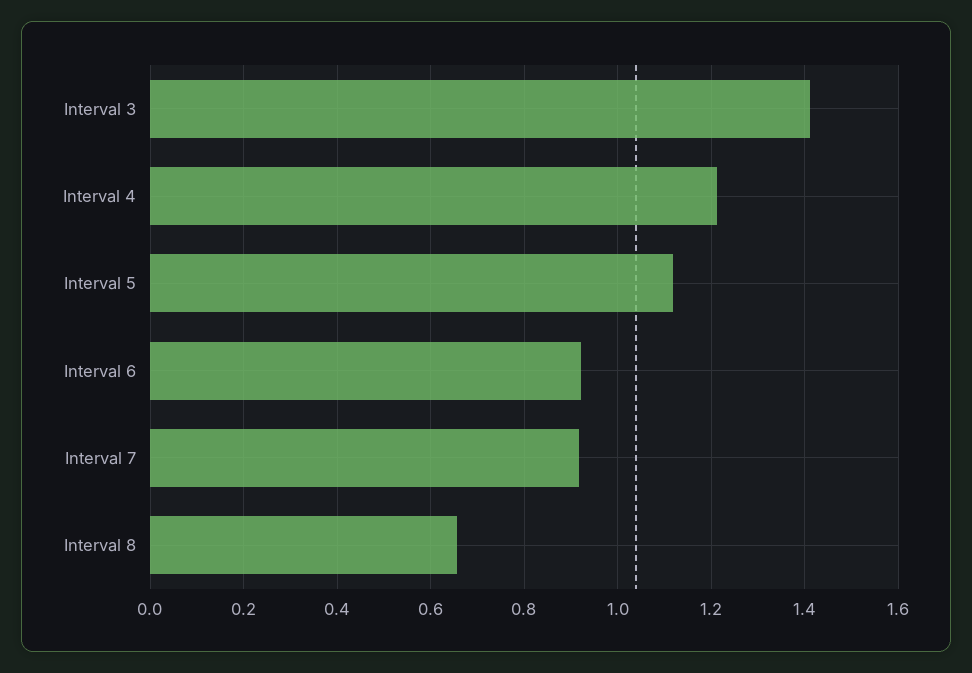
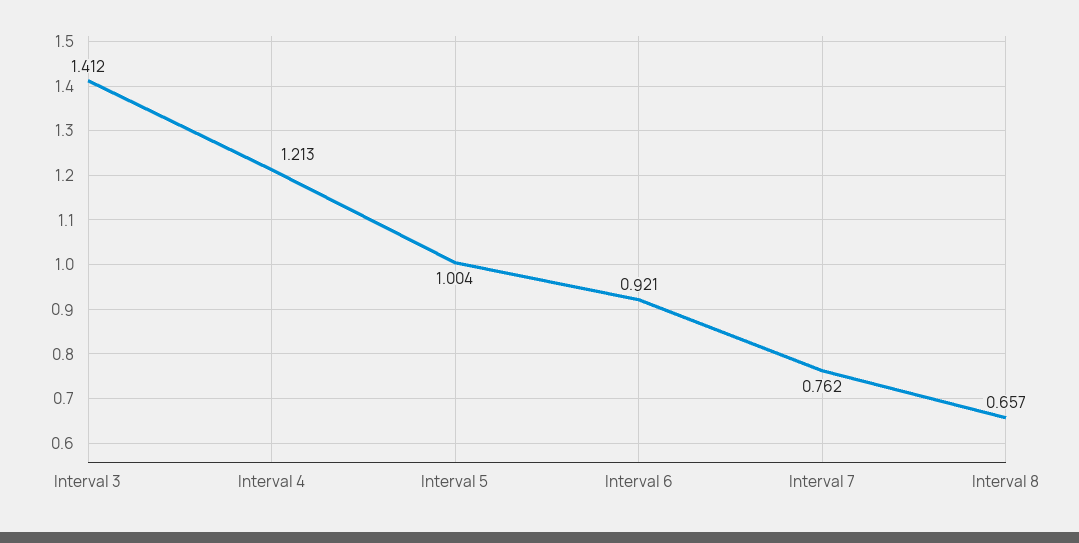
  {
    "Interval 3": 1.412,
    "Interval 4": 1.213,
-   "Interval 5": 1.12,
+   "Interval 5": 1.004,
    "Interval 6": 0.921,
-   "Interval 7": 0.92,
+   "Interval 7": 0.762,
    "Interval 8": 0.657
  }

